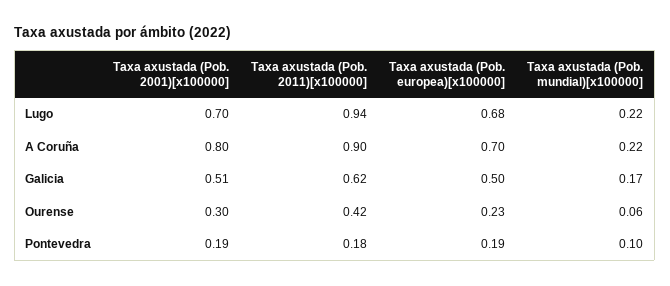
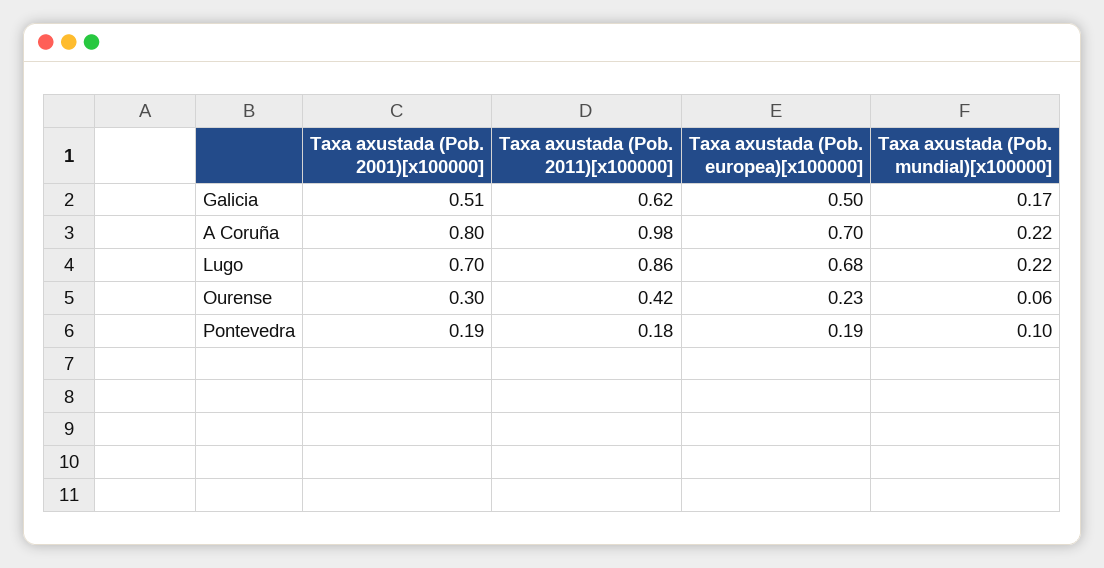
  {
    "Taxa axustada (Pob. 2001)[x100000]": {
      "Lugo": 0.7,
      "A Coruña": 0.8,
      "Galicia": 0.51,
      "Ourense": 0.3,
      "Pontevedra": 0.19
    },
    "Taxa axustada (Pob. 2011)[x100000]": {
-     "Lugo": 0.94,
+     "Lugo": 0.86,
-     "A Coruña": 0.9,
+     "A Coruña": 0.98,
      "Galicia": 0.62,
      "Ourense": 0.42,
      "Pontevedra": 0.18
    },
    "Taxa axustada (Pob. europea)[x100000]": {
      "Lugo": 0.68,
      "A Coruña": 0.7,
      "Galicia": 0.5,
      "Ourense": 0.23,
      "Pontevedra": 0.19
    },
    "Taxa axustada (Pob. mundial)[x100000]": {
      "Lugo": 0.22,
      "A Coruña": 0.22,
      "Galicia": 0.17,
      "Ourense": 0.06,
      "Pontevedra": 0.1
    }
  }

